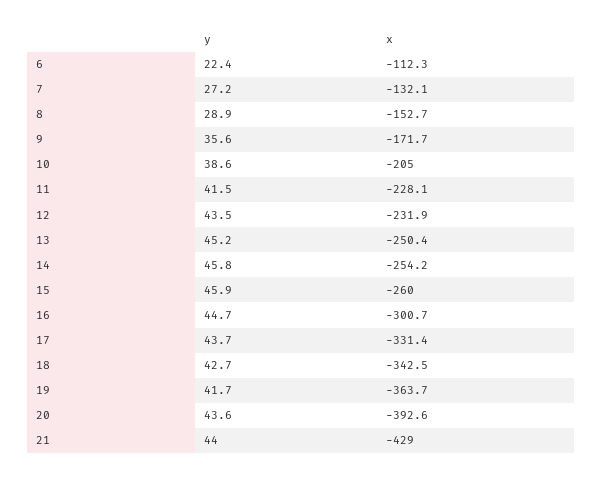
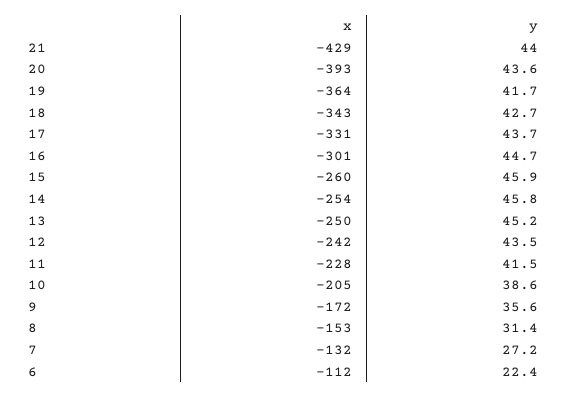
  {
    "y": {
      "6": 22.4,
      "7": 27.2,
-     "8": 28.9,
+     "8": 31.4,
      "9": 35.6,
      "10": 38.6,
      "11": 41.5,
      "12": 43.5,
      "13": 45.2,
      "14": 45.8,
      "15": 45.9,
      "16": 44.7,
      "17": 43.7,
      "18": 42.7,
      "19": 41.7,
      "20": 43.6,
      "21": 44
    },
    "x": {
      "6": -112.3,
      "7": -132.1,
      "8": -152.7,
      "9": -171.7,
      "10": -205,
      "11": -228.1,
-     "12": -231.9,
+     "12": -242,
      "13": -250.4,
      "14": -254.2,
      "15": -260,
      "16": -300.7,
      "17": -331.4,
      "18": -342.5,
      "19": -363.7,
      "20": -392.6,
      "21": -429
    }
  }

